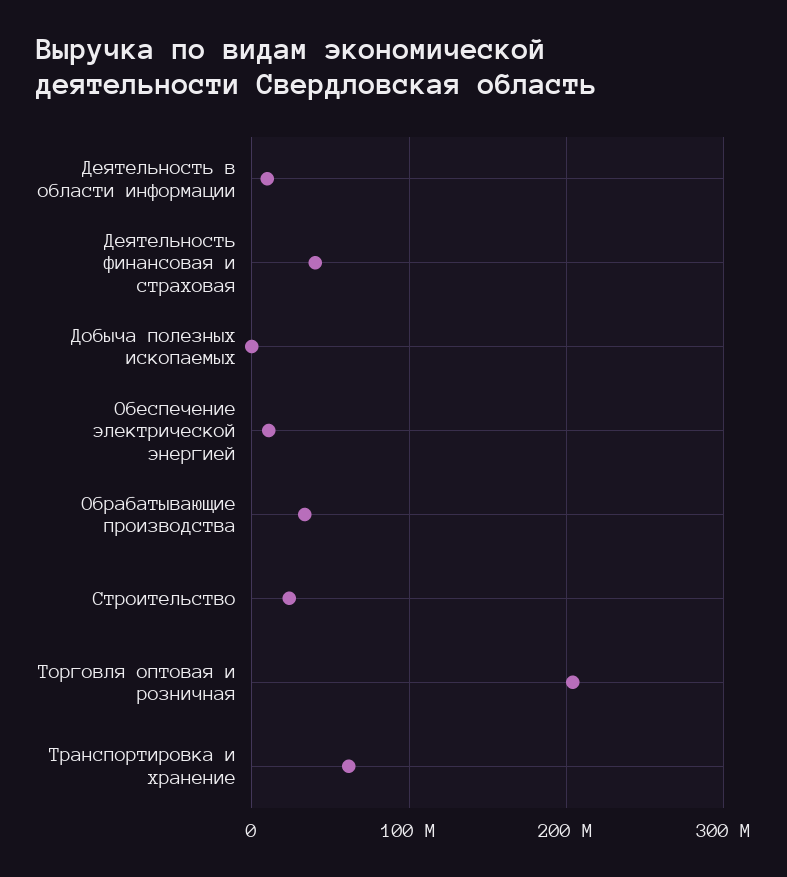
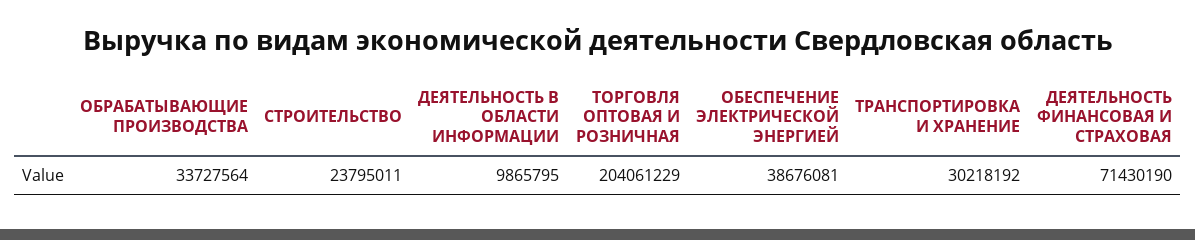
  {
    "Деятельность в области информации": 9865795,
-   "Деятельность финансовая и страховая": 40000000,
+   "Деятельность финансовая и страховая": 71430190,
-   "Добыча полезных ископаемых": 0,
-   "Обеспечение электрической энергией": 10000000,
+   "Обеспечение электрической энергией": 38676081,
    "Обрабатывающие производства": 33727564,
    "Строительство": 23795011,
    "Торговля оптовая и розничная": 204061229,
-   "Транспортировка и хранение": 60000000
+   "Транспортировка и хранение": 30218192
  }

